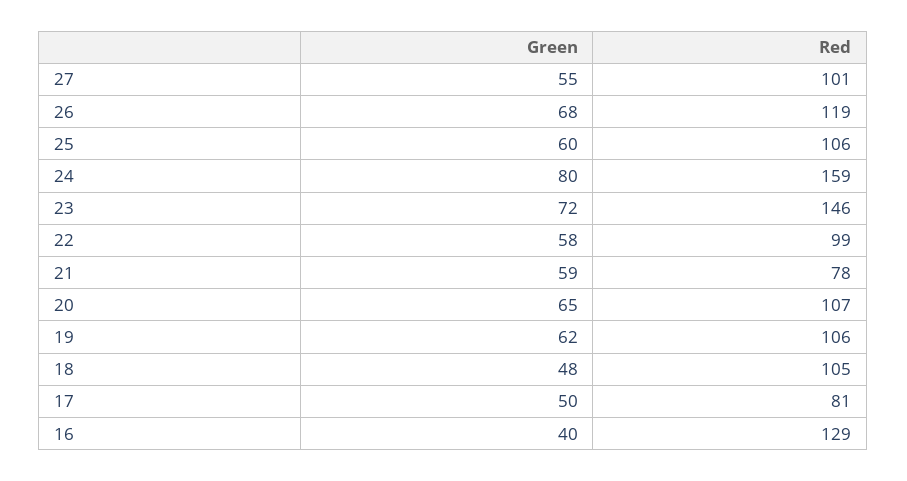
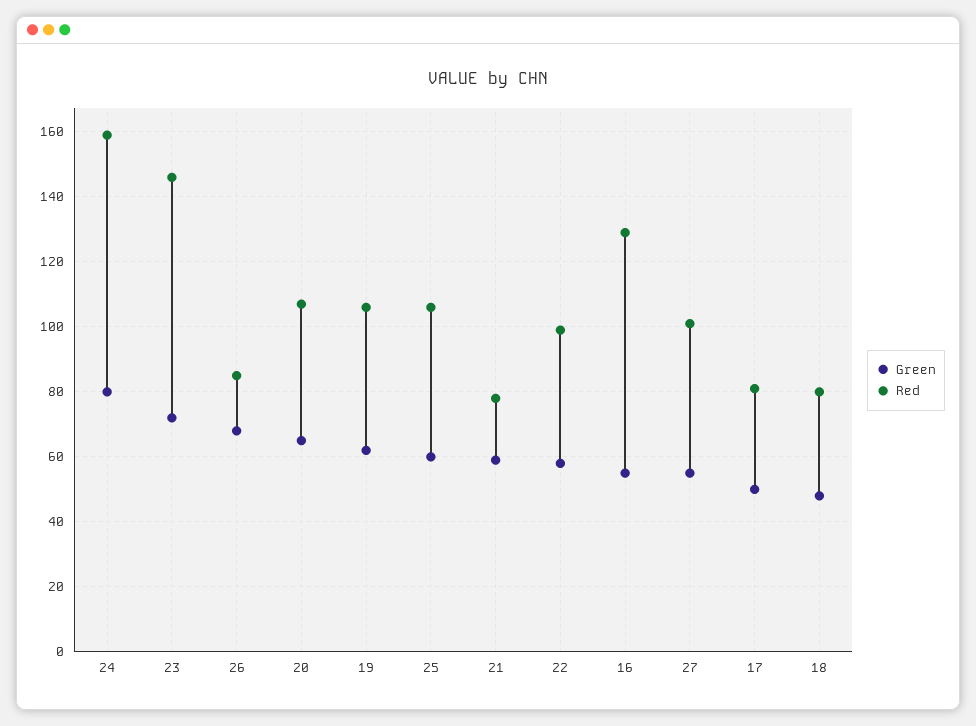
  {
    "Green": {
      "27": 55,
      "26": 68,
      "25": 60,
      "24": 80,
      "23": 72,
      "22": 58,
      "21": 59,
      "20": 65,
      "19": 62,
      "18": 48,
      "17": 50,
-     "16": 40
+     "16": 55
    },
    "Red": {
      "27": 101,
-     "26": 119,
+     "26": 85,
      "25": 106,
      "24": 159,
      "23": 146,
      "22": 99,
      "21": 78,
      "20": 107,
      "19": 106,
-     "18": 105,
+     "18": 80,
      "17": 81,
      "16": 129
    }
  }

